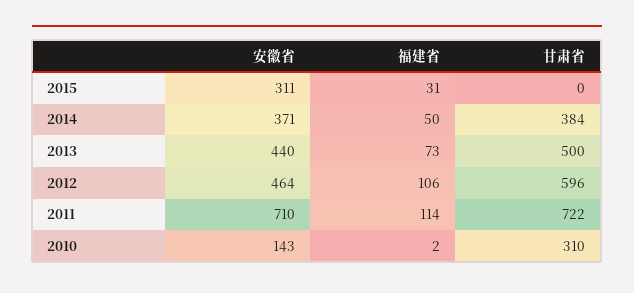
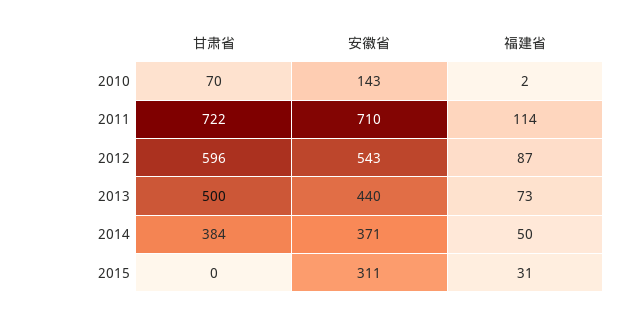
  {
    "安徽省": {
      "2015": 311,
      "2014": 371,
      "2013": 440,
-     "2012": 464,
+     "2012": 543,
      "2011": 710,
      "2010": 143
    },
    "福建省": {
      "2015": 31,
      "2014": 50,
      "2013": 73,
-     "2012": 106,
+     "2012": 87,
      "2011": 114,
      "2010": 2
    },
    "甘肃省": {
      "2015": 0,
      "2014": 384,
      "2013": 500,
      "2012": 596,
      "2011": 722,
-     "2010": 310
+     "2010": 70
    }
  }

